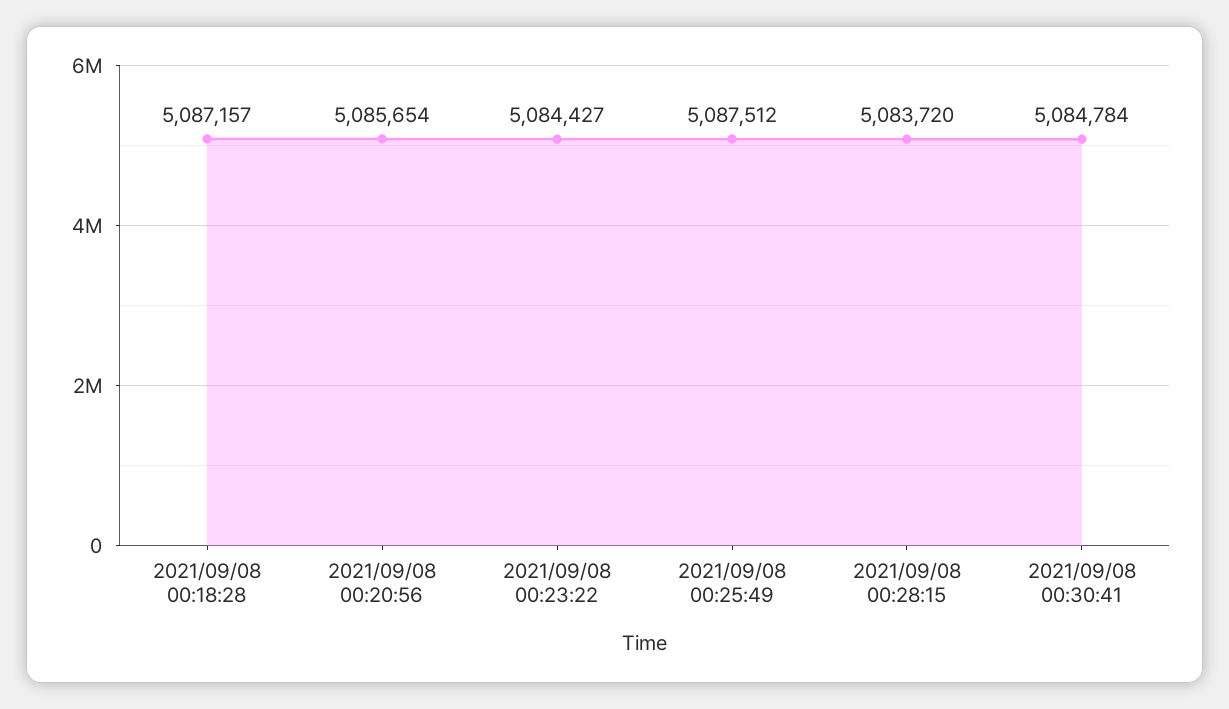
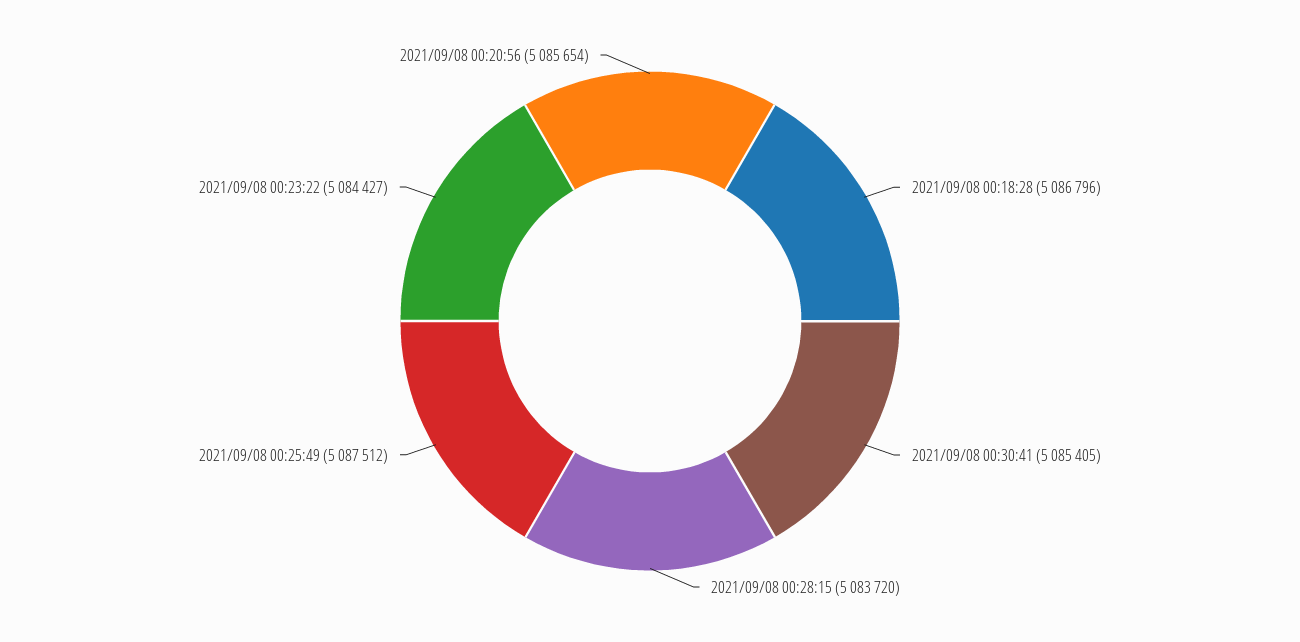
  {
-   "2021/09/08 00:18:28": 5087157,
+   "2021/09/08 00:18:28": 5086796,
    "2021/09/08 00:20:56": 5085654,
    "2021/09/08 00:23:22": 5084427,
    "2021/09/08 00:25:49": 5087512,
    "2021/09/08 00:28:15": 5083720,
-   "2021/09/08 00:30:41": 5084784
+   "2021/09/08 00:30:41": 5085405
  }

